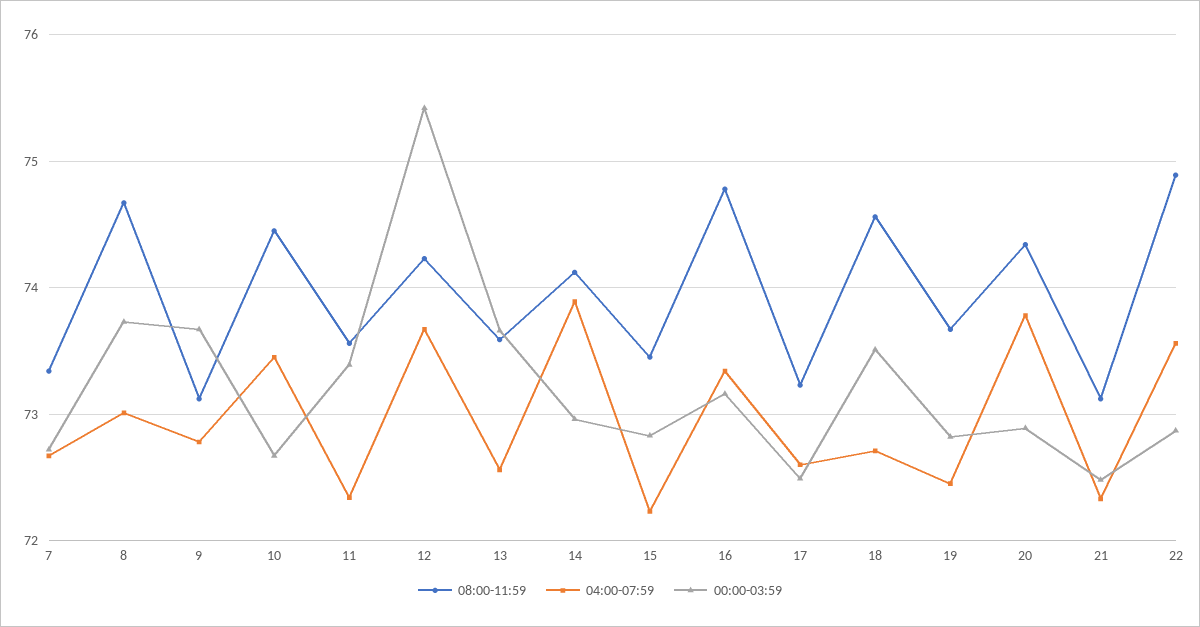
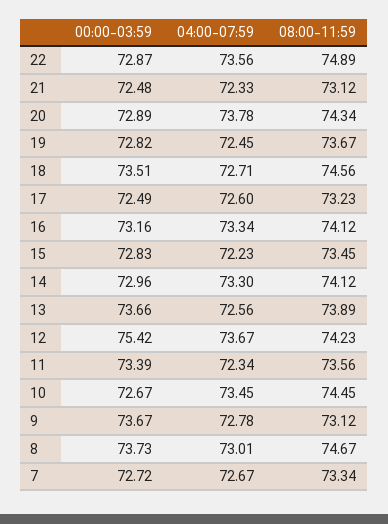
  {
    "08:00-11:59": {
      "7": 73.34,
      "8": 74.67,
      "9": 73.12,
      "10": 74.45,
      "11": 73.56,
      "12": 74.23,
-     "13": 73.6,
+     "13": 73.89,
      "14": 74.12,
      "15": 73.45,
-     "16": 74.8,
+     "16": 74.12,
      "17": 73.23,
      "18": 74.56,
      "19": 73.67,
      "20": 74.34,
      "21": 73.12,
      "22": 74.89
    },
    "04:00-07:59": {
      "7": 72.67,
      "8": 73.01,
      "9": 72.78,
      "10": 73.45,
      "11": 72.34,
      "12": 73.67,
      "13": 72.56,
-     "14": 73.9,
+     "14": 73.3,
      "15": 72.23,
      "16": 73.34,
      "17": 72.6,
      "18": 72.71,
      "19": 72.45,
      "20": 73.78,
      "21": 72.33,
      "22": 73.56
    },
    "00:00-03:59": {
      "7": 72.72,
      "8": 73.73,
      "9": 73.67,
      "10": 72.67,
      "11": 73.39,
      "12": 75.42,
      "13": 73.66,
      "14": 72.96,
      "15": 72.83,
      "16": 73.16,
      "17": 72.49,
      "18": 73.51,
      "19": 72.82,
      "20": 72.89,
      "21": 72.48,
      "22": 72.87
    }
  }

